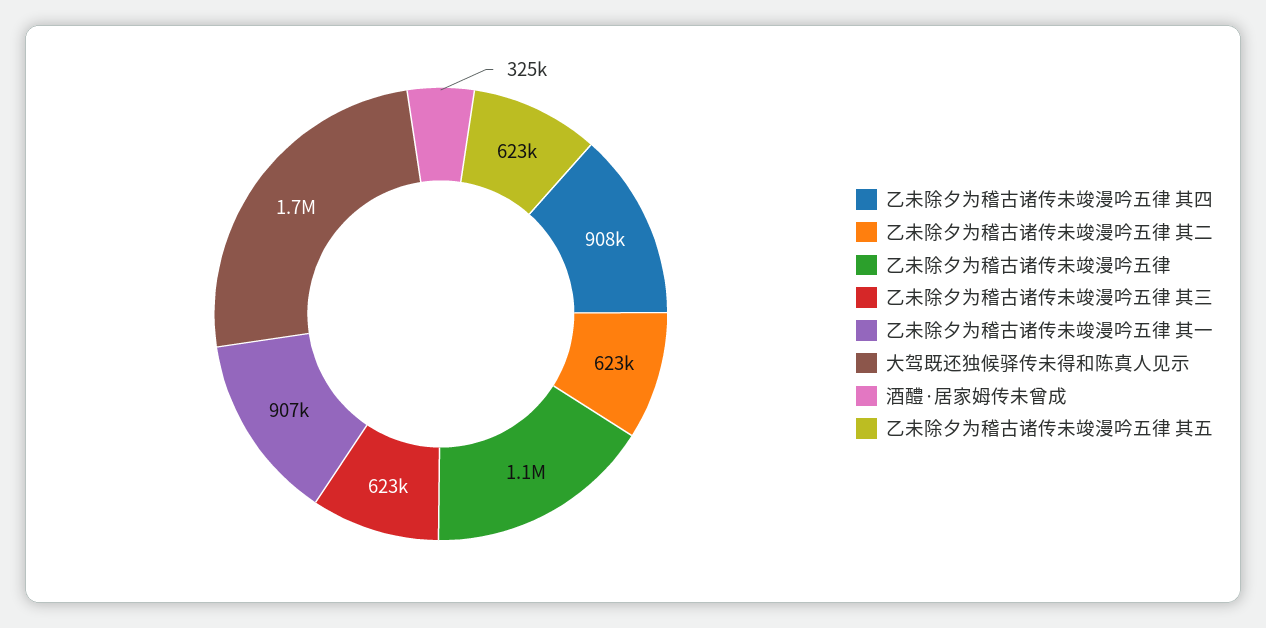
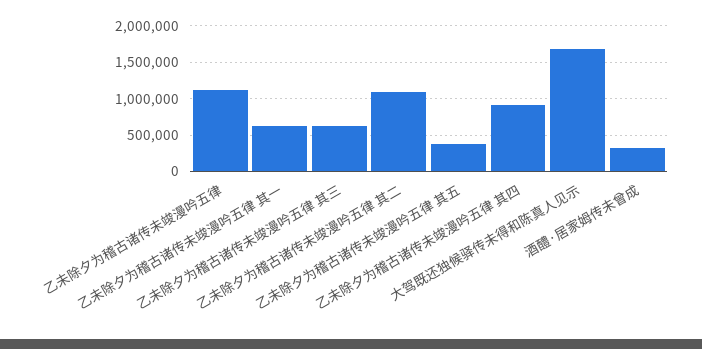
  {
    "乙未除夕为稽古诸传未竣漫吟五律 其四": 908000,
-   "乙未除夕为稽古诸传未竣漫吟五律 其二": 623000,
+   "乙未除夕为稽古诸传未竣漫吟五律 其二": 1100000,
    "乙未除夕为稽古诸传未竣漫吟五律": 1100000,
    "乙未除夕为稽古诸传未竣漫吟五律 其三": 623000,
-   "乙未除夕为稽古诸传未竣漫吟五律 其一": 907000,
+   "乙未除夕为稽古诸传未竣漫吟五律 其一": 600000,
    "大驾既还独候驿传未得和陈真人见示": 1700000,
    "酒醴·居家姆传未曾成": 325000,
-   "乙未除夕为稽古诸传未竣漫吟五律 其五": 623000
+   "乙未除夕为稽古诸传未竣漫吟五律 其五": 400000
  }

